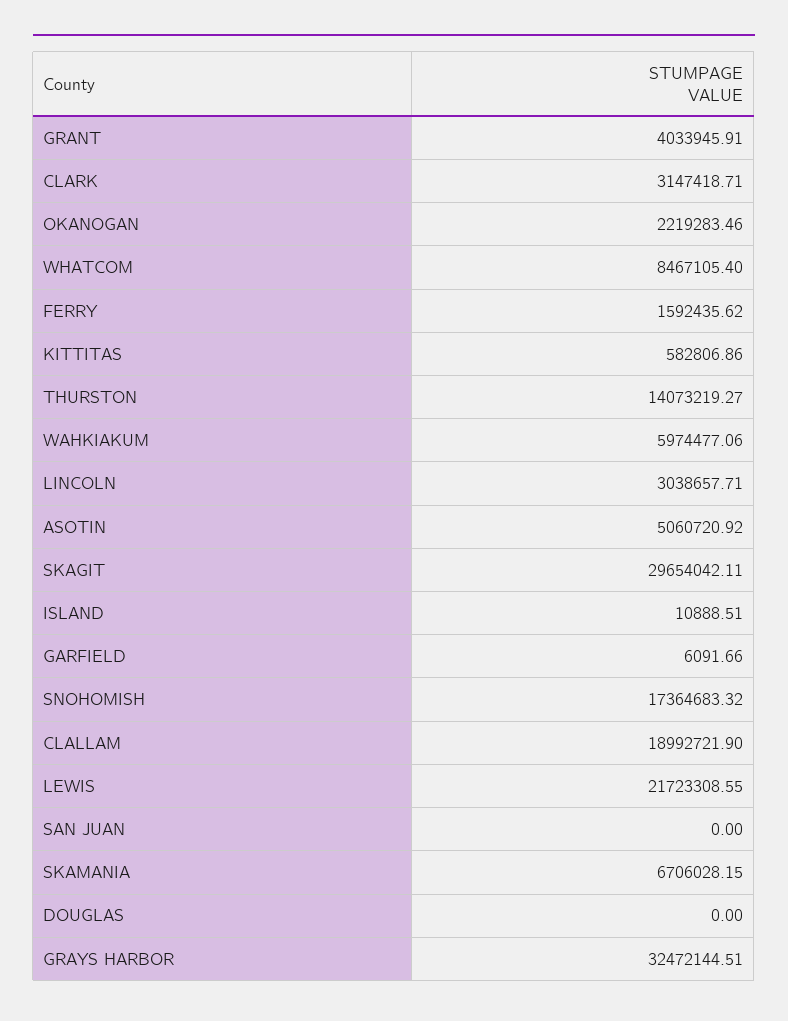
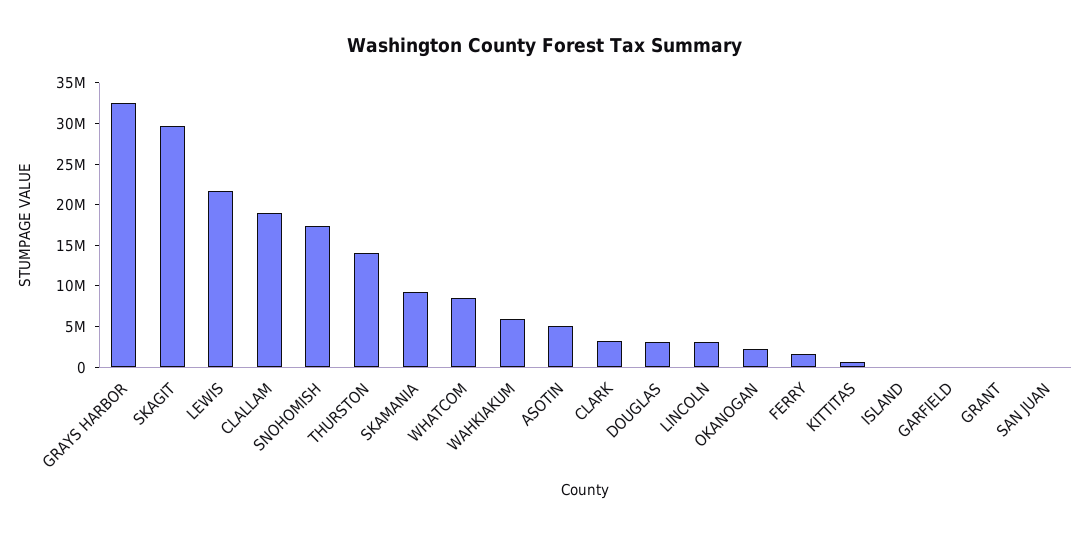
  {
-   "GRANT": 4033945.91,
+   "GRANT": 0,
    "CLARK": 3147418.71,
    "OKANOGAN": 2219283.46,
    "WHATCOM": 8467105.4,
    "FERRY": 1592435.62,
    "KITTITAS": 582806.86,
    "THURSTON": 14073219.27,
    "WAHKIAKUM": 5974477.06,
    "LINCOLN": 3038657.71,
    "ASOTIN": 5060720.92,
    "SKAGIT": 29654042.11,
    "ISLAND": 10888.51,
    "GARFIELD": 6091.66,
    "SNOHOMISH": 17364683.32,
    "CLALLAM": 18992721.9,
    "LEWIS": 21723308.55,
    "SAN JUAN": 0,
-   "SKAMANIA": 6706028.15,
+   "SKAMANIA": 9000000,
-   "DOUGLAS": 0,
+   "DOUGLAS": 3000000,
    "GRAYS HARBOR": 32472144.51
  }

